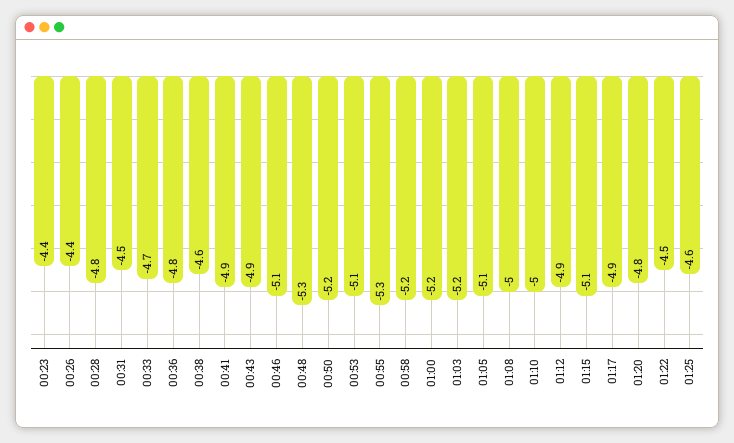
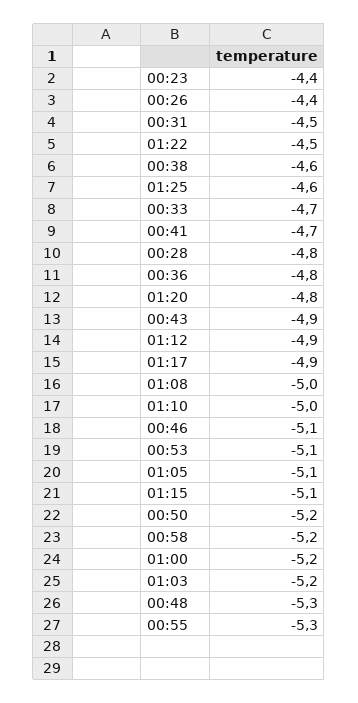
  {
    "00:23": -4.4,
    "00:26": -4.4,
    "00:28": -4.8,
    "00:31": -4.5,
    "00:33": -4.7,
    "00:36": -4.8,
    "00:38": -4.6,
-   "00:41": -4.9,
+   "00:41": -4.7,
    "00:43": -4.9,
    "00:46": -5.1,
    "00:48": -5.3,
    "00:50": -5.2,
    "00:53": -5.1,
    "00:55": -5.3,
    "00:58": -5.2,
    "01:00": -5.2,
    "01:03": -5.2,
    "01:05": -5.1,
    "01:08": -5,
    "01:10": -5,
    "01:12": -4.9,
    "01:15": -5.1,
    "01:17": -4.9,
    "01:20": -4.8,
    "01:22": -4.5,
    "01:25": -4.6
  }

